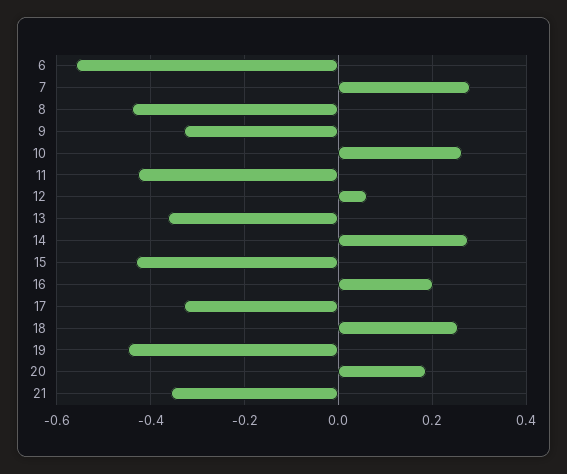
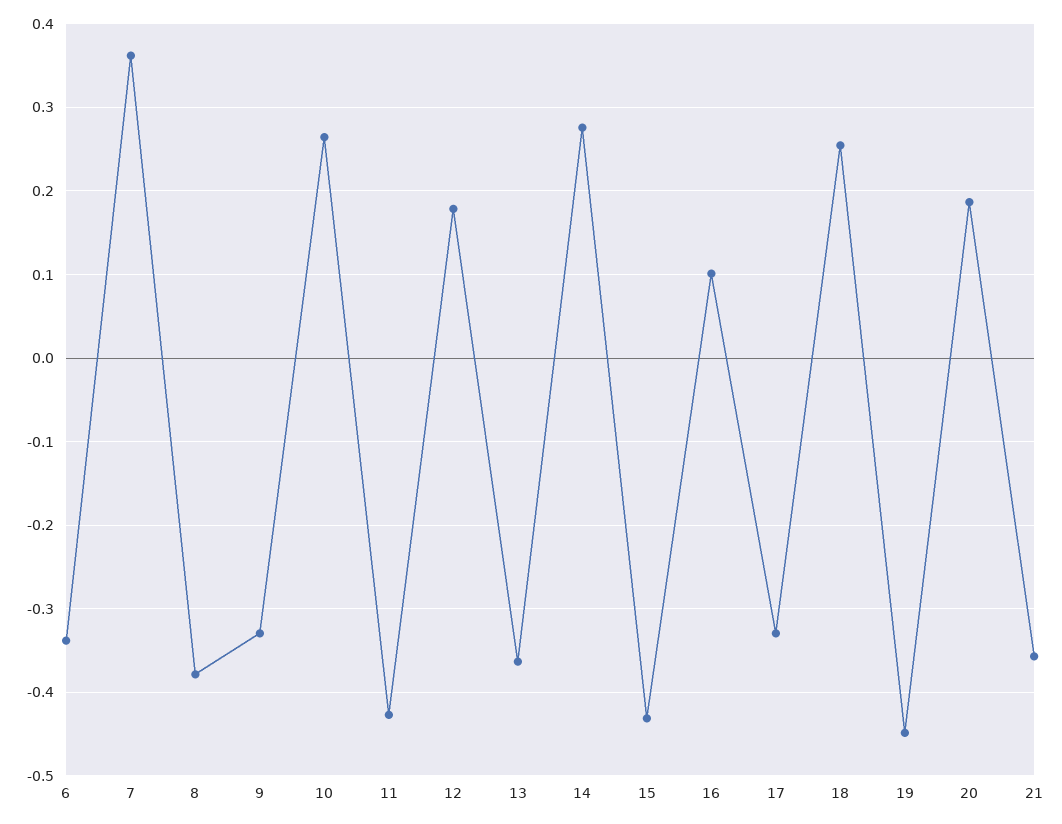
  {
-   "6": -0.56,
+   "6": -0.34,
-   "7": 0.28,
+   "7": 0.36,
-   "8": -0.44,
+   "8": -0.38,
    "9": -0.33,
    "10": 0.26,
    "11": -0.43,
-   "12": 0.06,
+   "12": 0.18,
    "13": -0.36,
    "14": 0.28,
    "15": -0.43,
-   "16": 0.2,
+   "16": 0.1,
    "17": -0.33,
    "18": 0.25,
    "19": -0.45,
    "20": 0.19,
    "21": -0.36
  }

